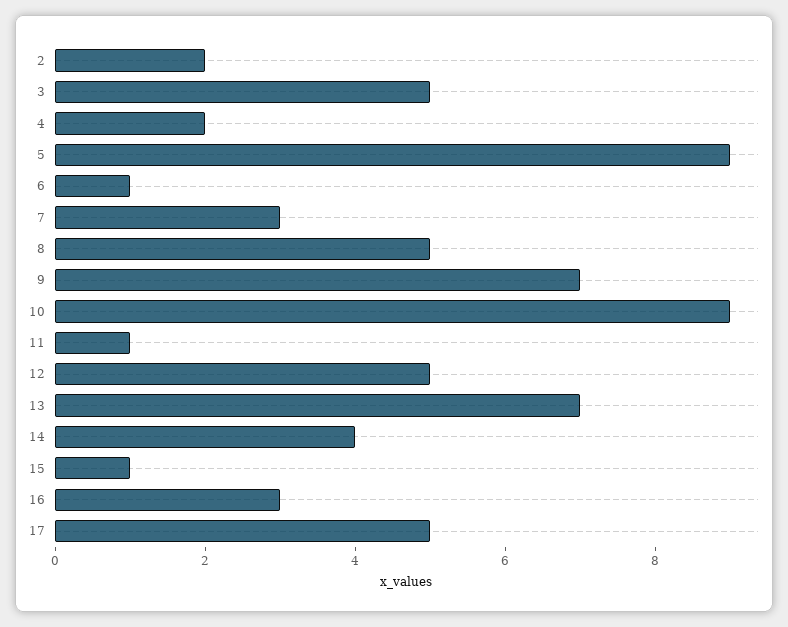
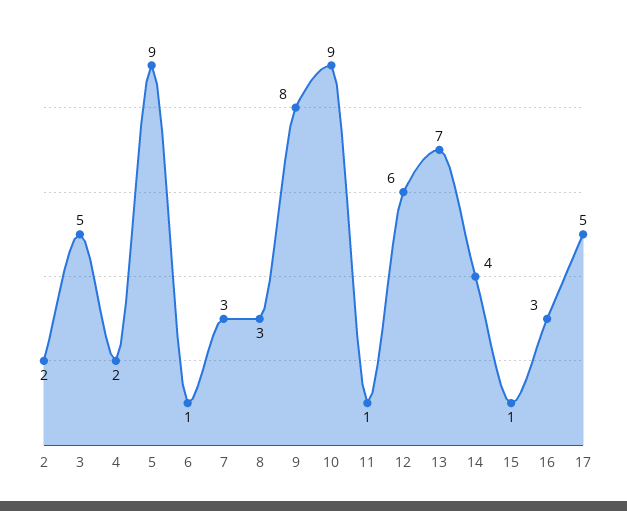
  {
    "2": 2,
    "3": 5,
    "4": 2,
    "5": 9,
    "6": 1,
    "7": 3,
-   "8": 5,
+   "8": 3,
-   "9": 7,
+   "9": 8,
    "10": 9,
    "11": 1,
-   "12": 5,
+   "12": 6,
    "13": 7,
    "14": 4,
    "15": 1,
    "16": 3,
    "17": 5
  }

